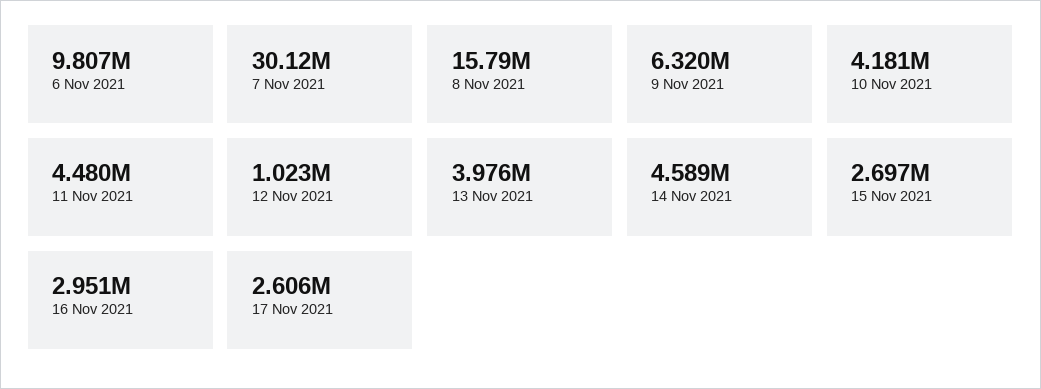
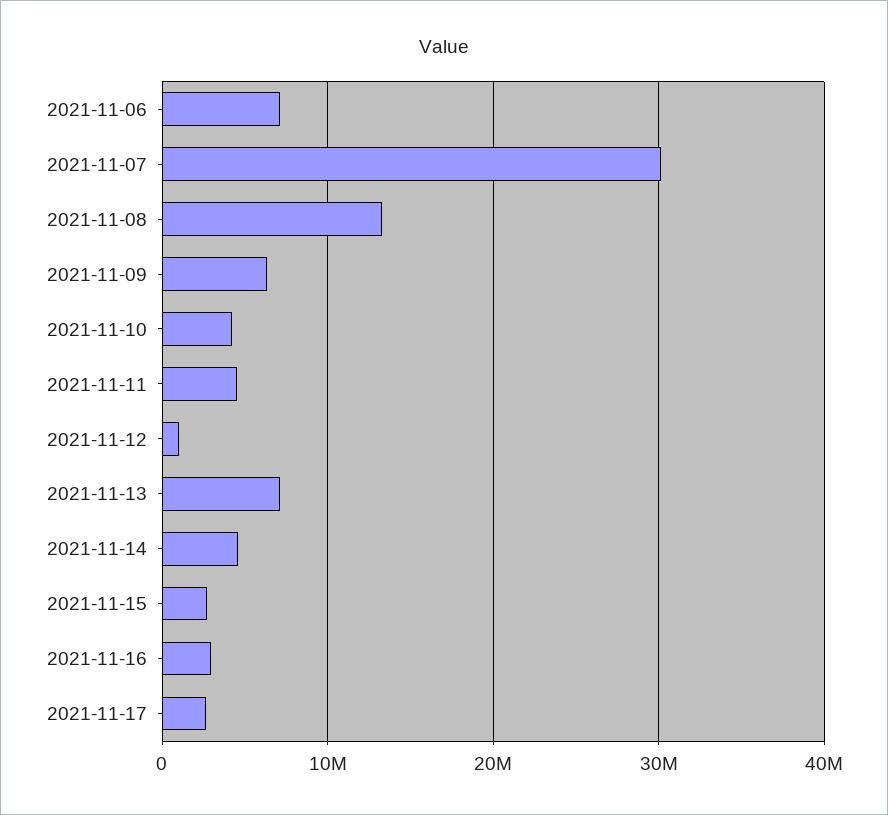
  {
-   "6 Nov 2021": 9807000,
+   "6 Nov 2021": 7000000,
    "7 Nov 2021": 30120000,
-   "8 Nov 2021": 15790000,
+   "8 Nov 2021": 13000000,
    "9 Nov 2021": 6320000,
    "10 Nov 2021": 4181000,
    "11 Nov 2021": 4480000,
    "12 Nov 2021": 1023000,
-   "13 Nov 2021": 3976000,
+   "13 Nov 2021": 7000000,
    "14 Nov 2021": 4589000,
    "15 Nov 2021": 2697000,
    "16 Nov 2021": 2951000,
    "17 Nov 2021": 2606000
  }

